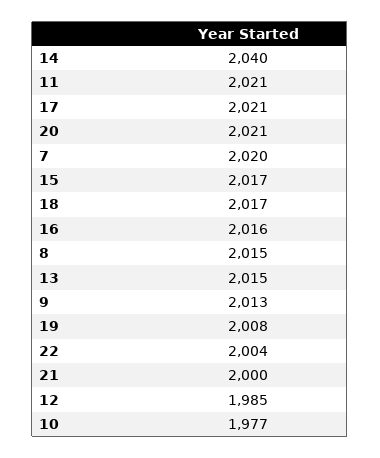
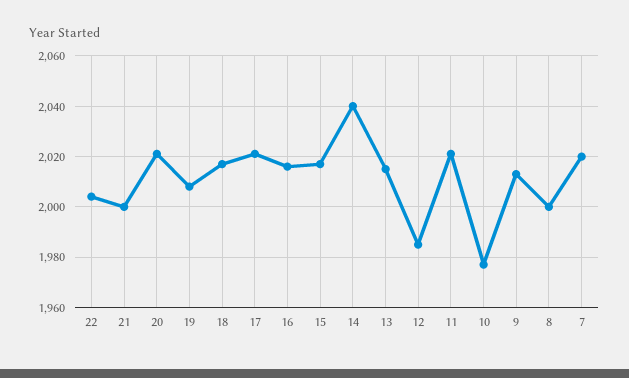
  {
    "14": 2040,
    "11": 2021,
    "17": 2021,
    "20": 2021,
    "7": 2020,
    "15": 2017,
    "18": 2017,
    "16": 2016,
-   "8": 2015,
+   "8": 2000,
    "13": 2015,
    "9": 2013,
    "19": 2008,
    "22": 2004,
    "21": 2000,
    "12": 1985,
    "10": 1977
  }

